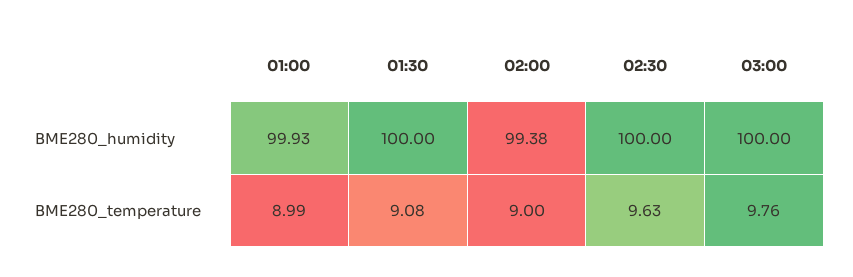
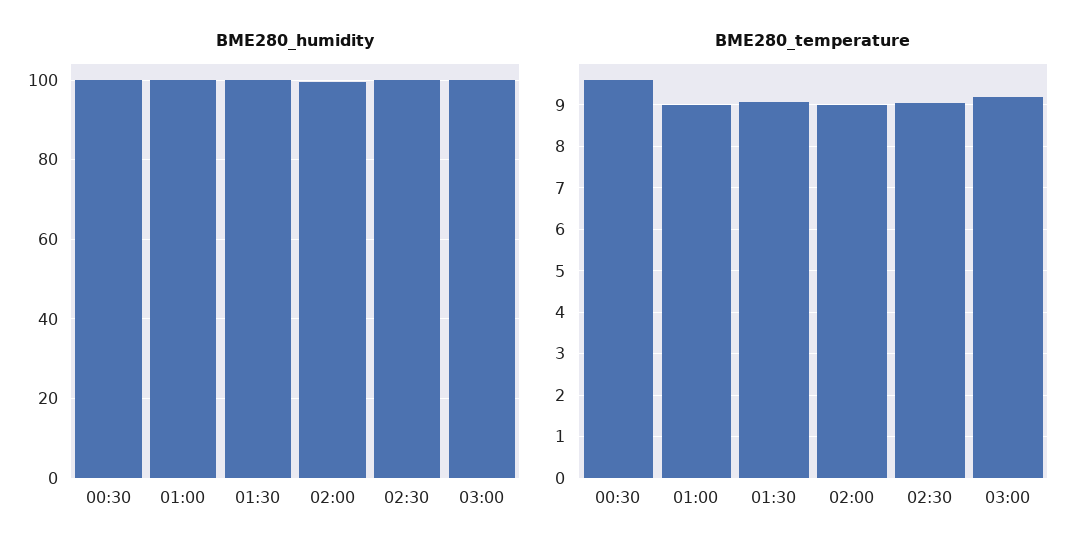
  {
    "BME280_humidity": {
      "01:00": 99.93,
      "01:30": 100,
      "02:00": 99.38,
      "02:30": 100,
-     "03:00": 100
+     "03:00": 100,
+     "00:30": 100
    },
    "BME280_temperature": {
      "01:00": 8.99,
      "01:30": 9.08,
      "02:00": 9,
-     "02:30": 9.63,
+     "02:30": 9,
-     "03:00": 9.76
+     "03:00": 9.2,
+     "00:30": 9.6
    }
  }

